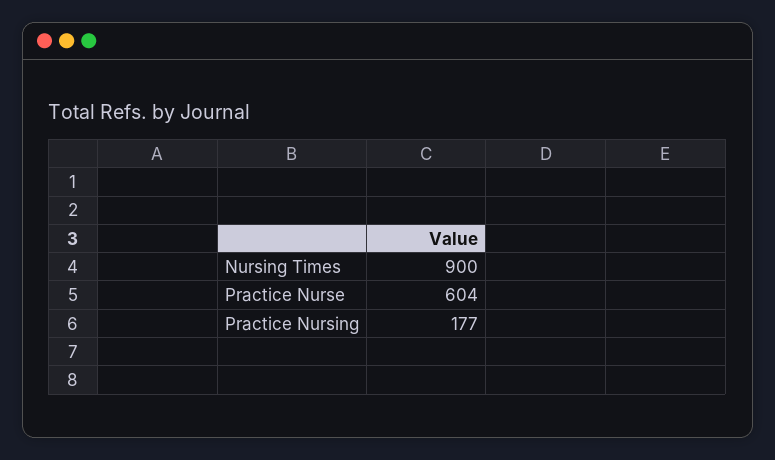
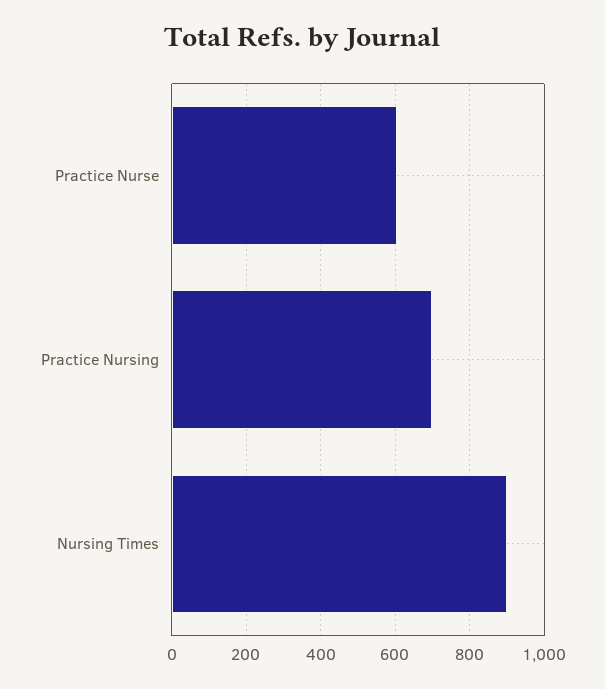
  {
    "Nursing Times": 900,
    "Practice Nurse": 604,
-   "Practice Nursing": 177
+   "Practice Nursing": 700
  }

